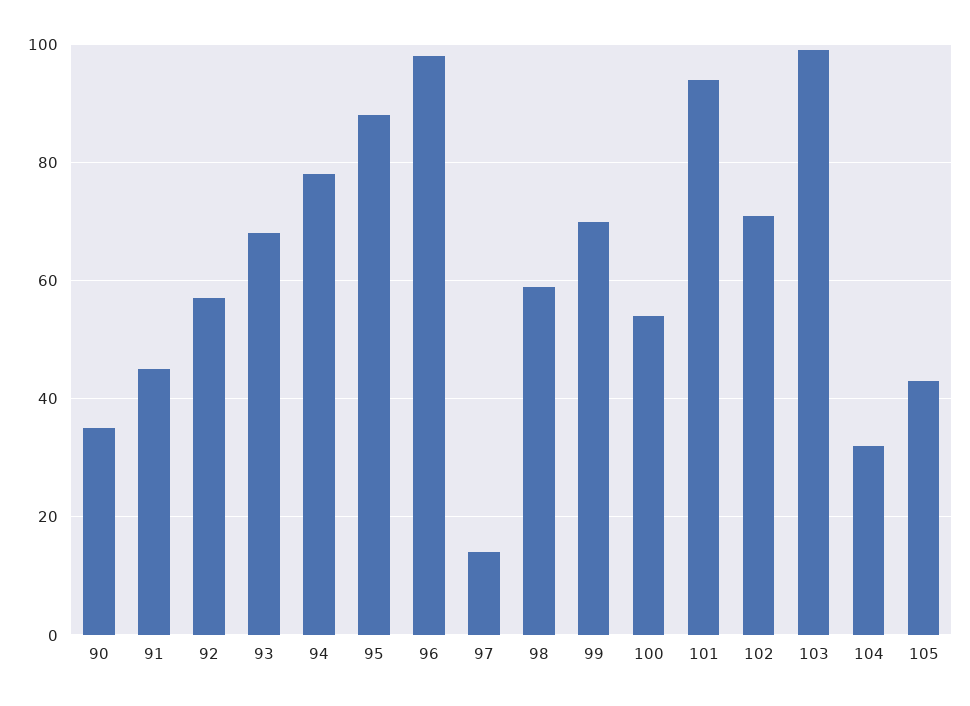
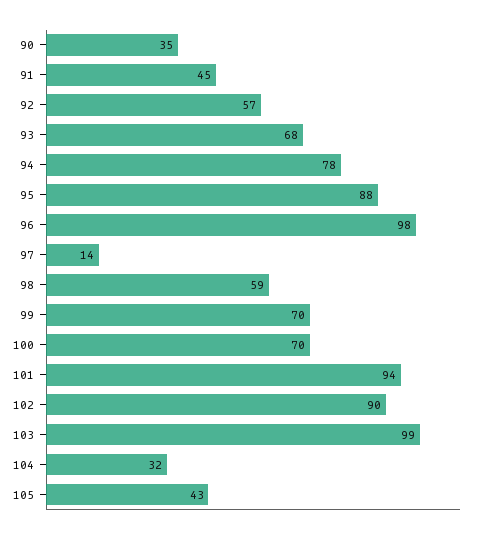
  {
    "90": 35,
    "91": 45,
    "92": 57,
    "93": 68,
    "94": 78,
    "95": 88,
    "96": 98,
    "97": 14,
    "98": 59,
    "99": 70,
-   "100": 55,
+   "100": 70,
    "101": 94,
-   "102": 70,
+   "102": 90,
    "103": 99,
    "104": 32,
    "105": 43
  }

